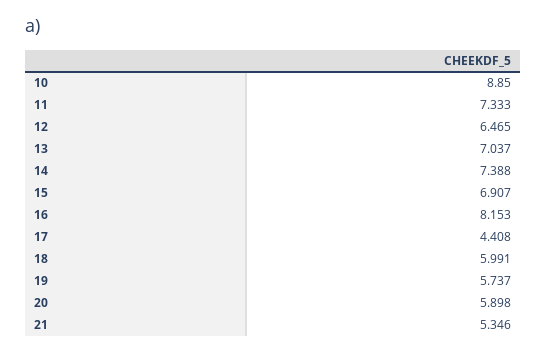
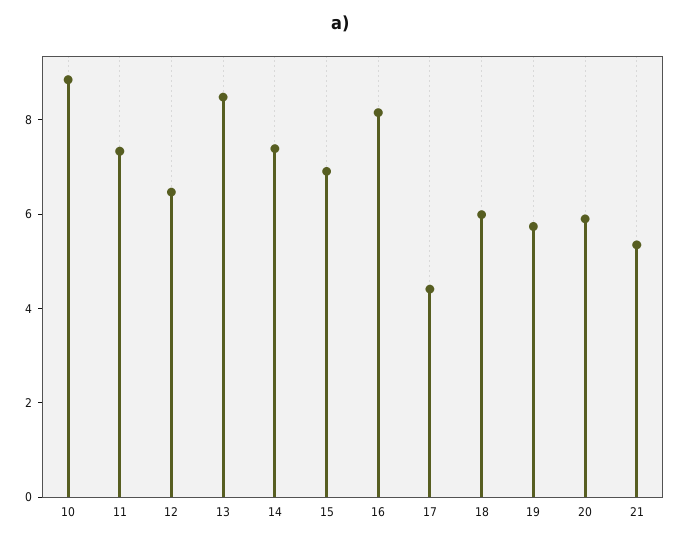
  {
    "10": 8.85,
    "11": 7.333,
    "12": 6.465,
-   "13": 7.037,
+   "13": 8.5,
    "14": 7.388,
    "15": 6.907,
    "16": 8.153,
    "17": 4.408,
    "18": 5.991,
    "19": 5.737,
    "20": 5.898,
    "21": 5.346
  }

